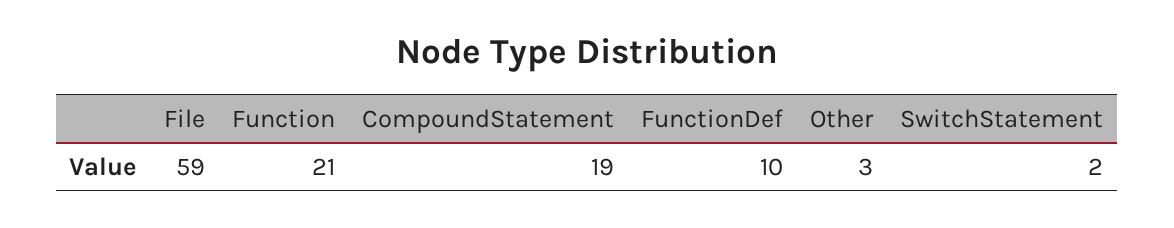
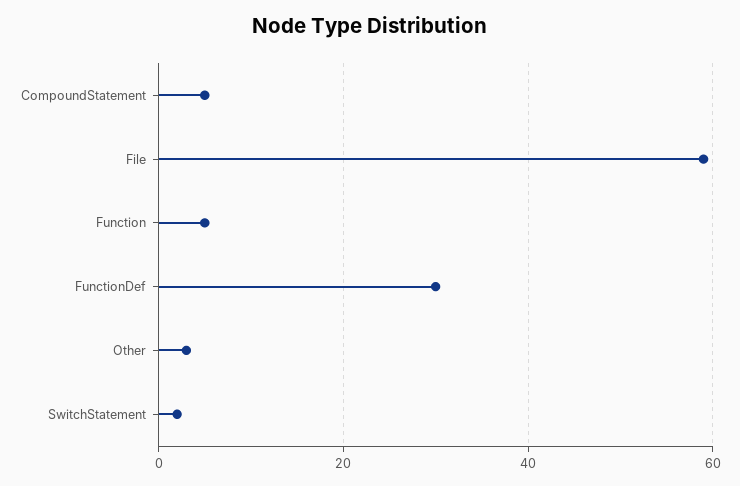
  {
    "File": 59,
-   "Function": 21,
+   "Function": 5,
-   "CompoundStatement": 19,
+   "CompoundStatement": 5,
-   "FunctionDef": 10,
+   "FunctionDef": 30,
    "Other": 3,
    "SwitchStatement": 2
  }

